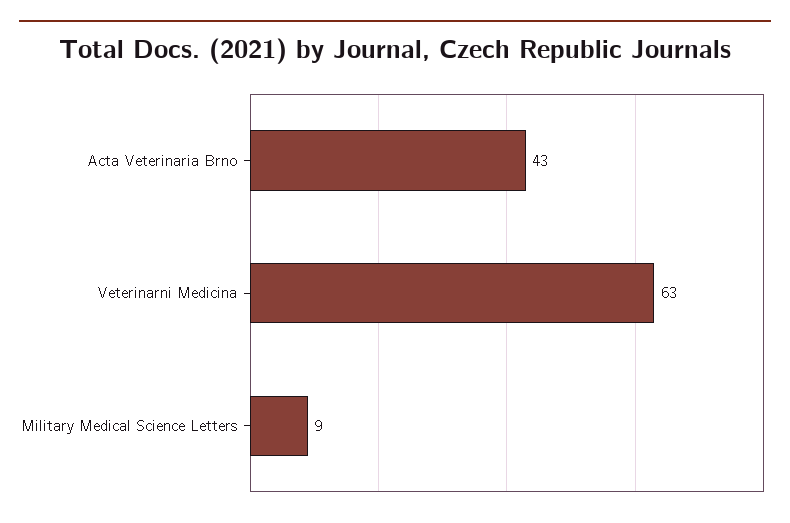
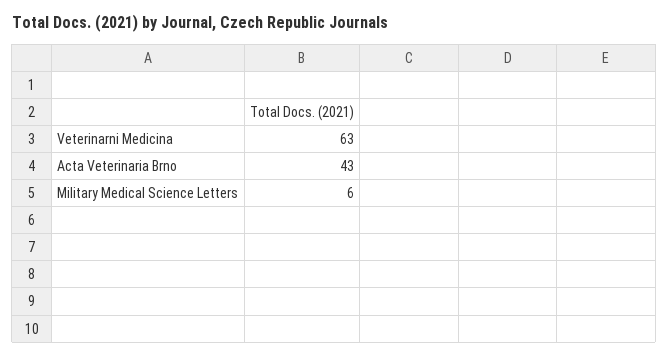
  {
    "Acta Veterinaria Brno": 43,
    "Veterinarni Medicina": 63,
-   "Military Medical Science Letters": 9
+   "Military Medical Science Letters": 6
  }

